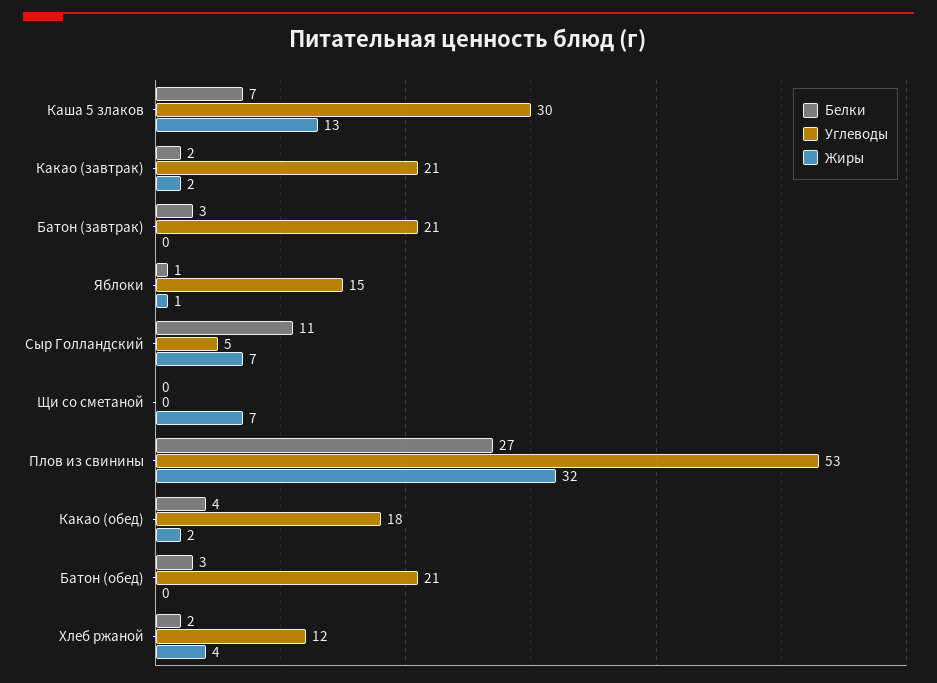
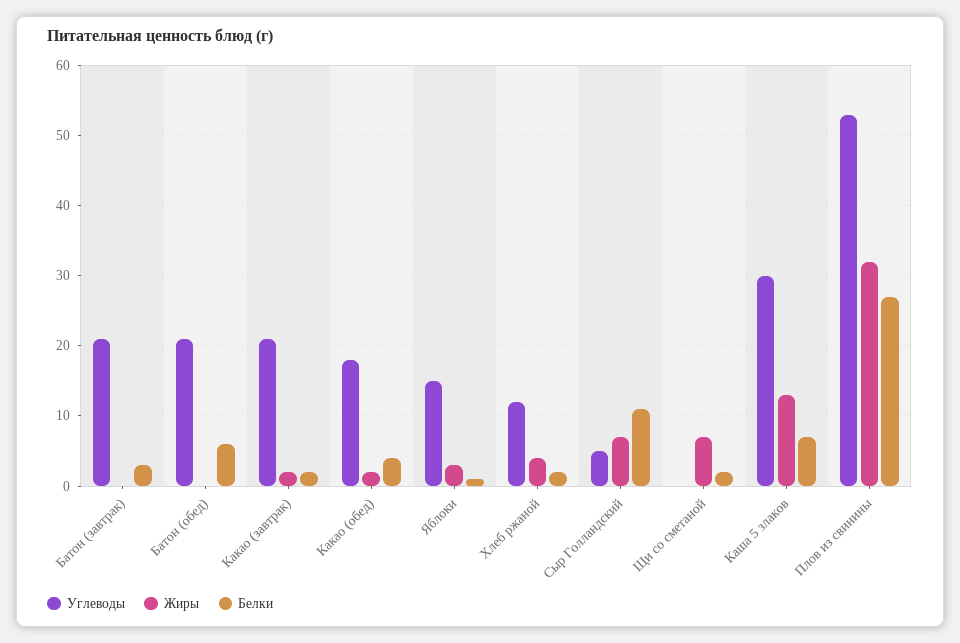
  {
    "Белки": {
      "Каша 5 злаков": 7,
      "Какао (завтрак)": 2,
      "Батон (завтрак)": 3,
      "Яблоки": 1,
      "Сыр Голландский": 11,
-     "Щи со сметаной": 0,
+     "Щи со сметаной": 2,
      "Плов из свинины": 27,
      "Какао (обед)": 4,
-     "Батон (обед)": 3,
+     "Батон (обед)": 6,
      "Хлеб ржаной": 2
    },
    "Углеводы": {
      "Каша 5 злаков": 30,
      "Какао (завтрак)": 21,
      "Батон (завтрак)": 21,
      "Яблоки": 15,
      "Сыр Голландский": 5,
      "Щи со сметаной": 0,
      "Плов из свинины": 53,
      "Какао (обед)": 18,
      "Батон (обед)": 21,
      "Хлеб ржаной": 12
    },
    "Жиры": {
      "Каша 5 злаков": 13,
      "Какао (завтрак)": 2,
      "Батон (завтрак)": 0,
-     "Яблоки": 1,
+     "Яблоки": 3,
      "Сыр Голландский": 7,
      "Щи со сметаной": 7,
      "Плов из свинины": 32,
      "Какао (обед)": 2,
      "Батон (обед)": 0,
      "Хлеб ржаной": 4
    }
  }

